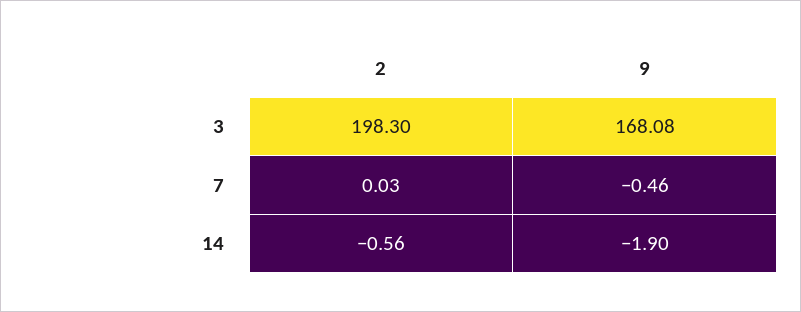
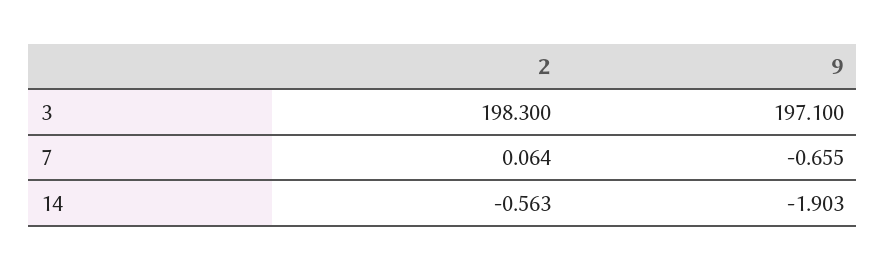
  {
    "2": {
      "3": 198.3,
-     "7": 0.03,
+     "7": 0.064,
      "14": -0.563
    },
    "9": {
-     "3": 168.08,
+     "3": 197.1,
-     "7": -0.46,
+     "7": -0.655,
      "14": -1.903
    }
  }

